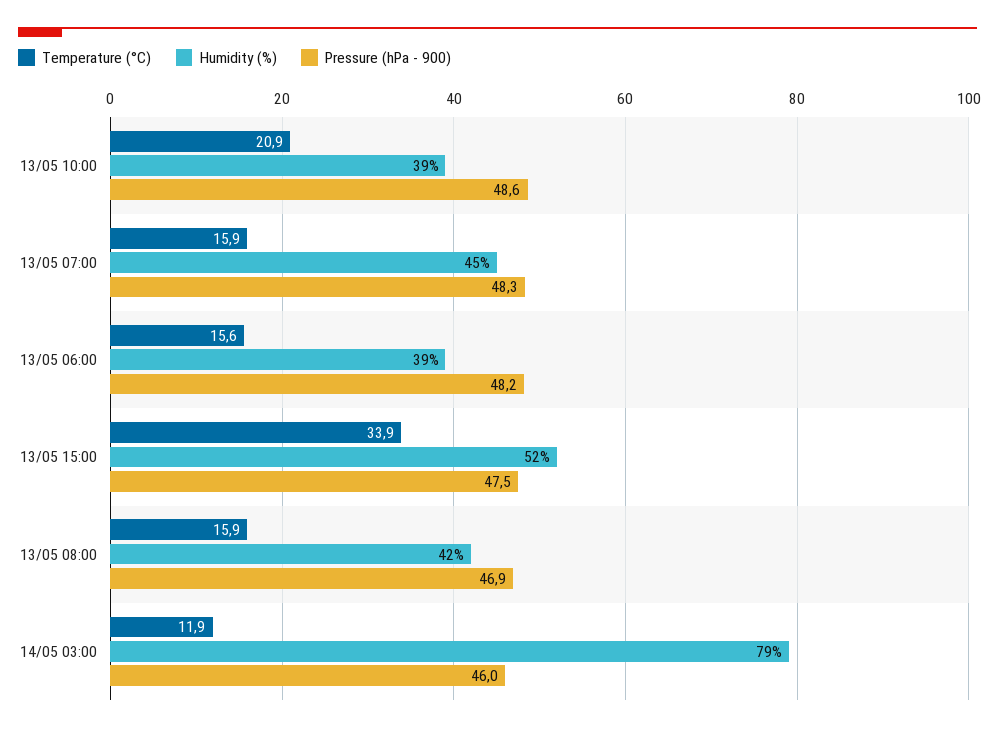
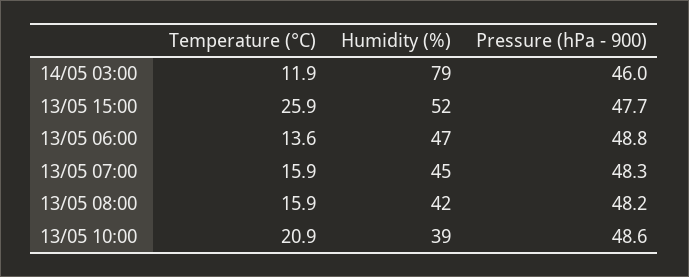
  {
    "Temperature (°C)": {
      "13/05 10:00": 20.9,
      "13/05 07:00": 15.9,
-     "13/05 06:00": 15.6,
+     "13/05 06:00": 13.6,
-     "13/05 15:00": 33.9,
+     "13/05 15:00": 25.9,
      "13/05 08:00": 15.9,
      "14/05 03:00": 11.9
    },
    "Humidity (%)": {
      "13/05 10:00": 39,
      "13/05 07:00": 45,
-     "13/05 06:00": 39,
+     "13/05 06:00": 47,
      "13/05 15:00": 52,
      "13/05 08:00": 42,
      "14/05 03:00": 79
    },
    "Pressure (hPa - 900)": {
      "13/05 10:00": 48.6,
      "13/05 07:00": 48.3,
-     "13/05 06:00": 48.2,
+     "13/05 06:00": 48.8,
-     "13/05 15:00": 47.5,
+     "13/05 15:00": 47.7,
-     "13/05 08:00": 46.9,
+     "13/05 08:00": 48.2,
      "14/05 03:00": 46
    }
  }

